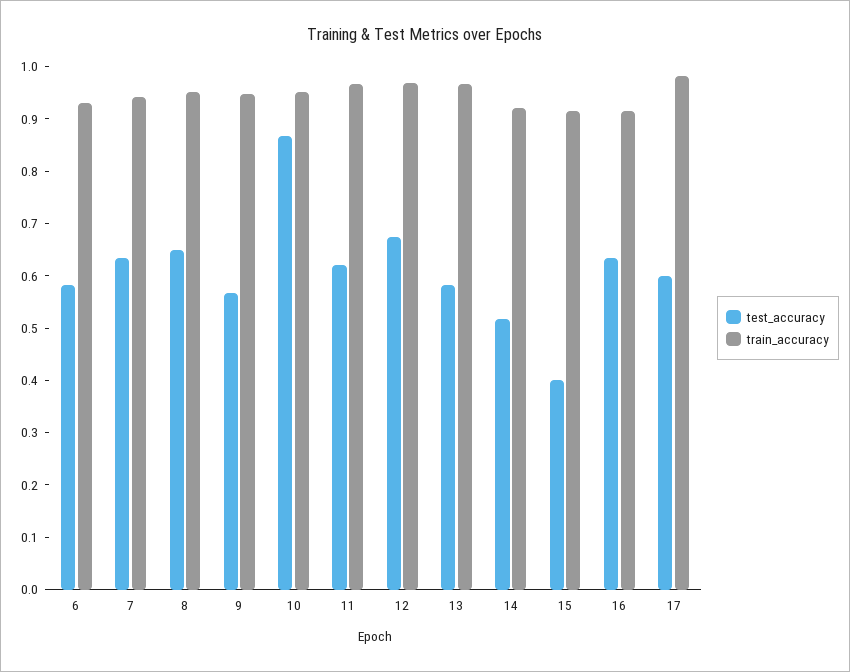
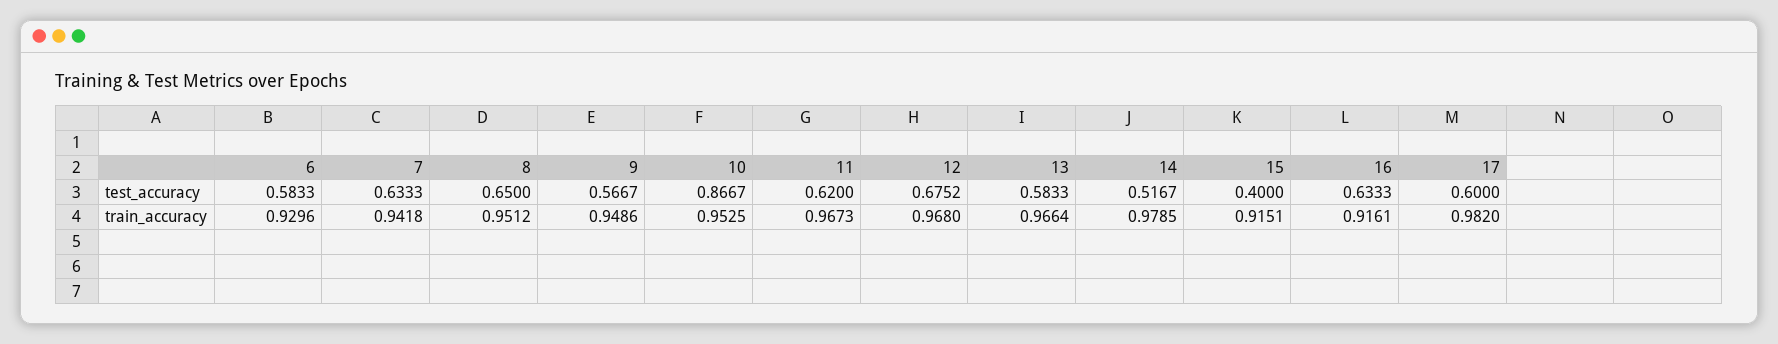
  {
    "test_accuracy": {
      "6": 0.5833,
      "7": 0.6333,
      "8": 0.65,
      "9": 0.5667,
      "10": 0.8667,
      "11": 0.62,
      "12": 0.6752,
      "13": 0.5833,
      "14": 0.5167,
      "15": 0.4,
      "16": 0.6333,
      "17": 0.6
    },
    "train_accuracy": {
      "6": 0.9296,
      "7": 0.9418,
      "8": 0.9512,
      "9": 0.9486,
      "10": 0.9525,
      "11": 0.9673,
      "12": 0.968,
      "13": 0.9664,
-     "14": 0.92,
+     "14": 0.9785,
      "15": 0.9151,
      "16": 0.9161,
      "17": 0.982
    }
  }

